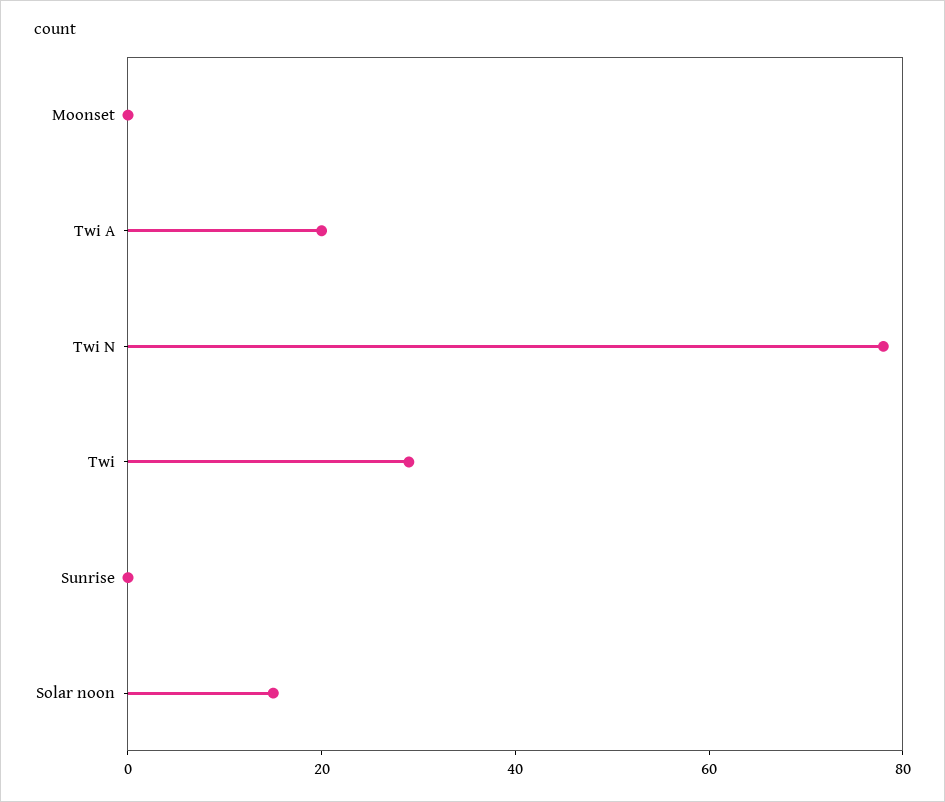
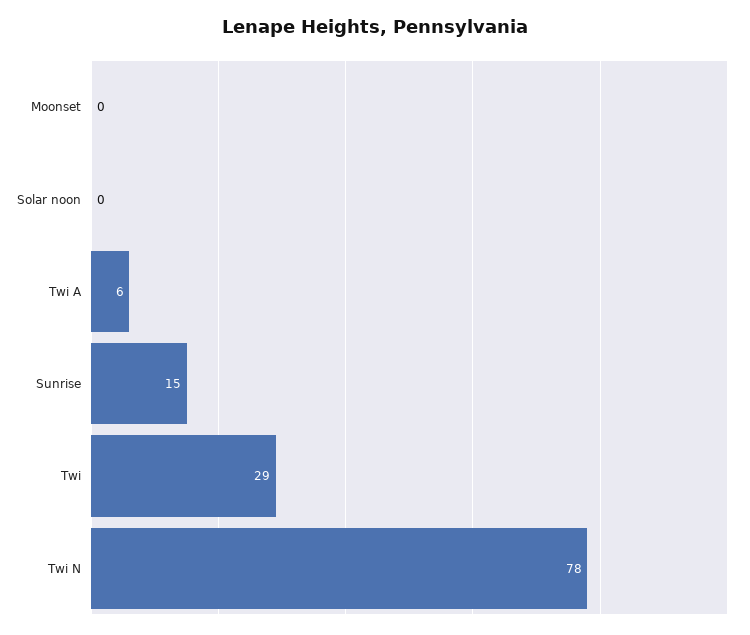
  {
    "Moonset": 0,
-   "Twi A": 20,
+   "Twi A": 6,
    "Twi N": 78,
    "Twi": 29,
-   "Sunrise": 0,
+   "Sunrise": 15,
-   "Solar noon": 15
+   "Solar noon": 0
  }

